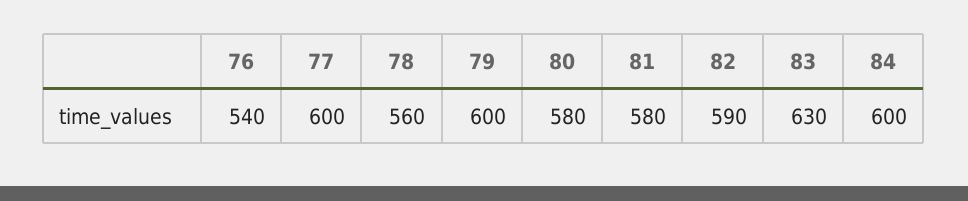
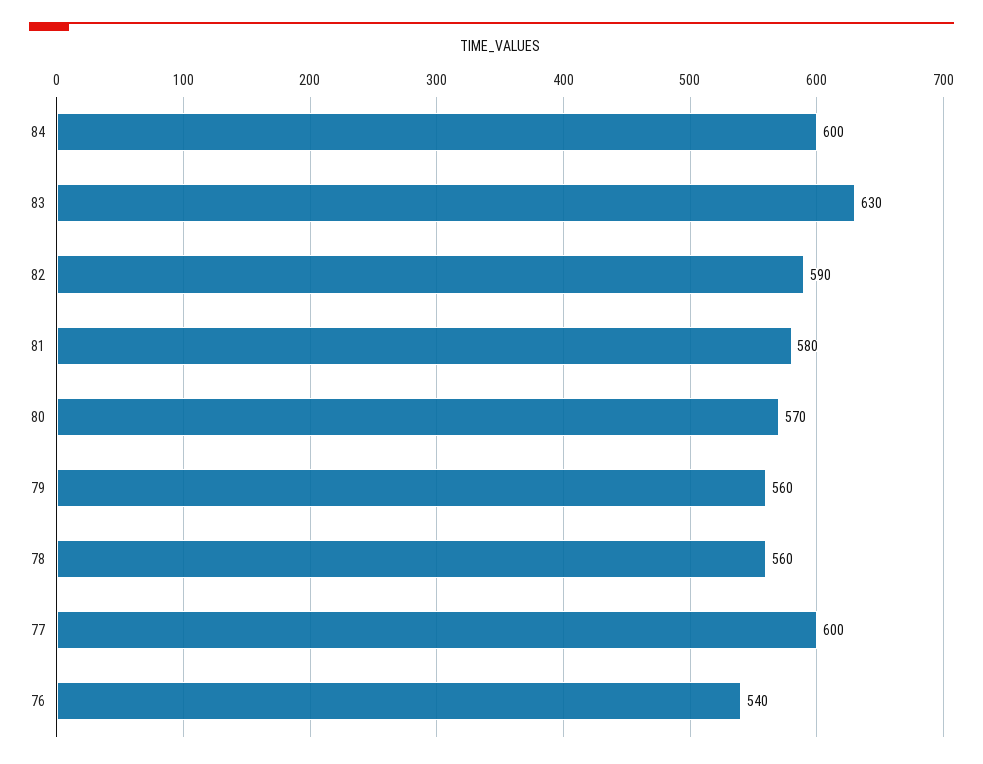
  {
    "76": 540,
    "77": 600,
    "78": 560,
-   "79": 600,
+   "79": 560,
-   "80": 580,
+   "80": 570,
    "81": 580,
    "82": 590,
    "83": 630,
    "84": 600
  }

